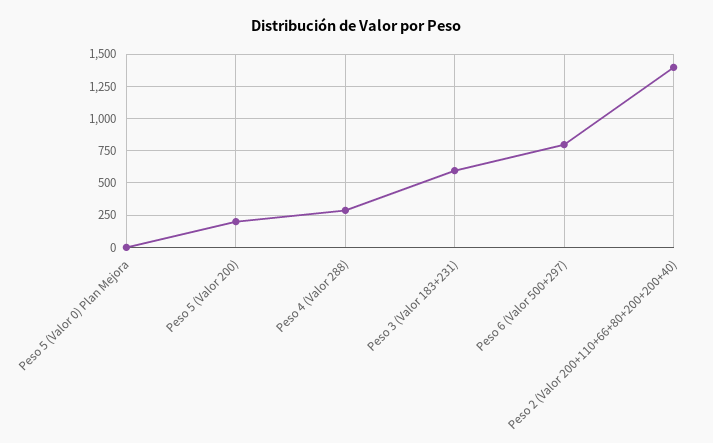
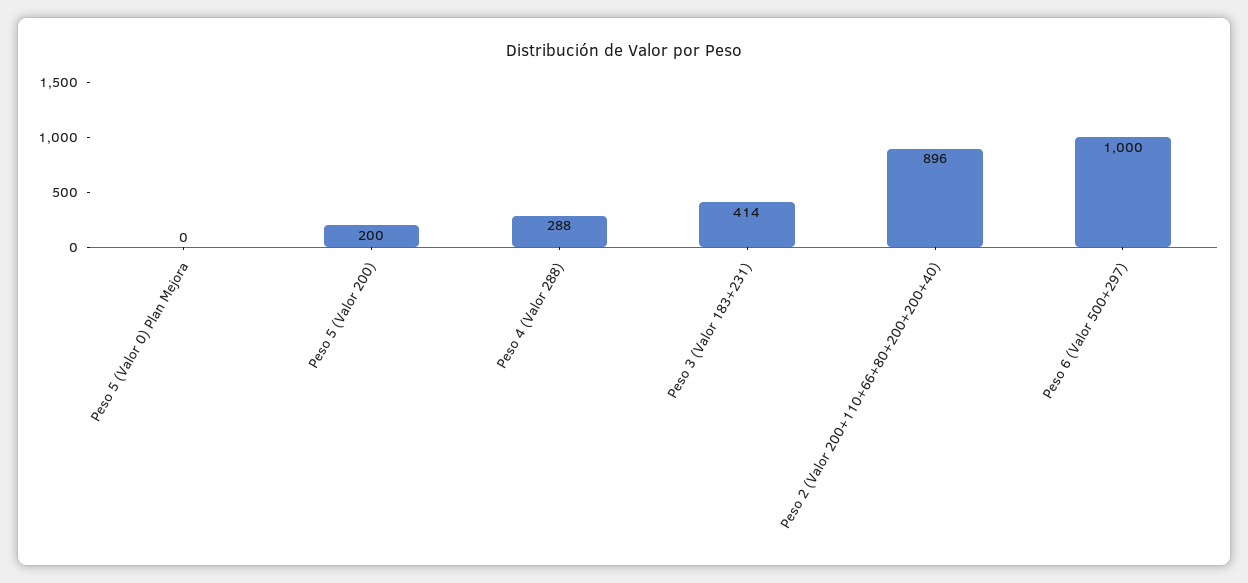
  {
    "Peso 5 (Valor 0) Plan Mejora": 0,
    "Peso 5 (Valor 200)": 200,
    "Peso 4 (Valor 288)": 288,
-   "Peso 3 (Valor 183+231)": 600,
+   "Peso 3 (Valor 183+231)": 414,
-   "Peso 6 (Valor 500+297)": 800,
+   "Peso 6 (Valor 500+297)": 1000,
-   "Peso 2 (Valor 200+110+66+80+200+200+40)": 1400
+   "Peso 2 (Valor 200+110+66+80+200+200+40)": 896
  }

